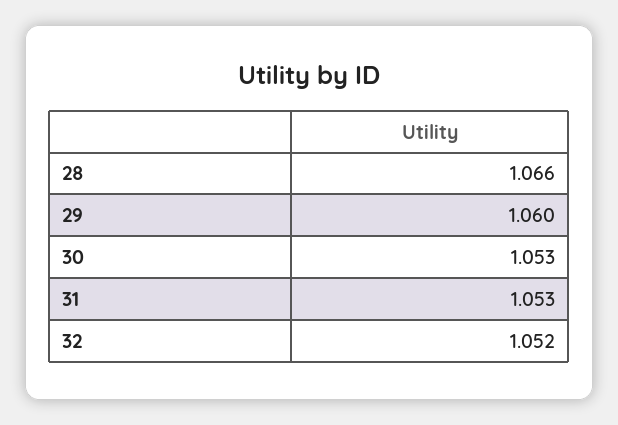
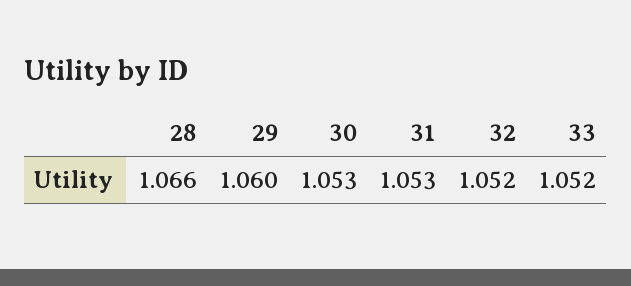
  {
    "28": 1.066,
    "29": 1.06,
    "30": 1.053,
    "31": 1.053,
-   "32": 1.052
+   "32": 1.052,
+   "33": 1.052
  }

